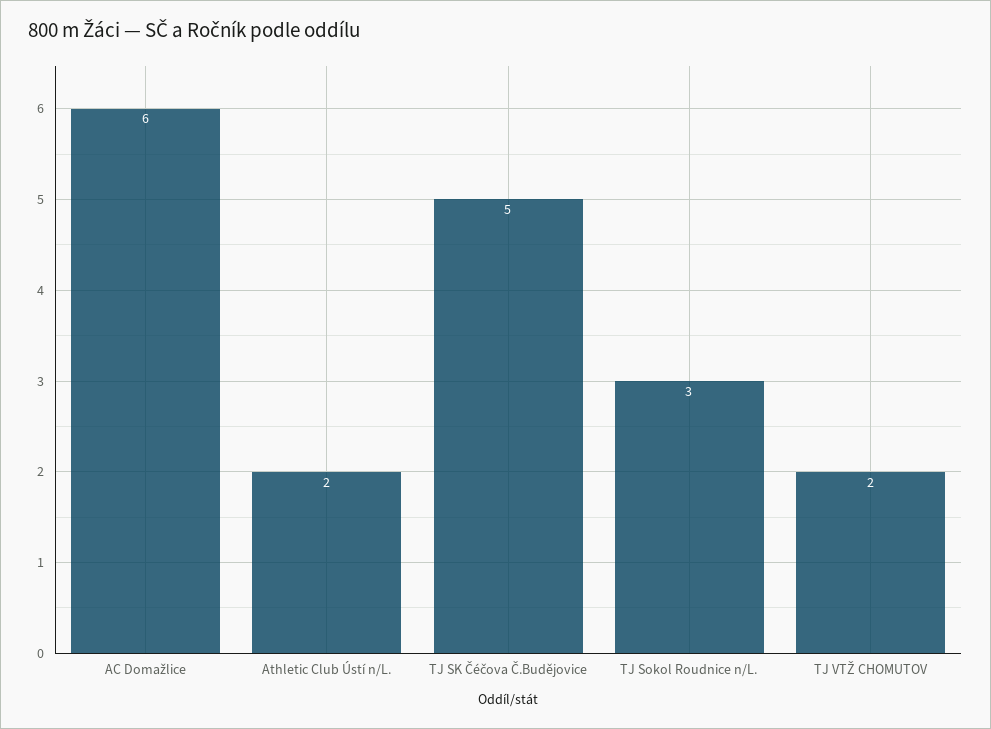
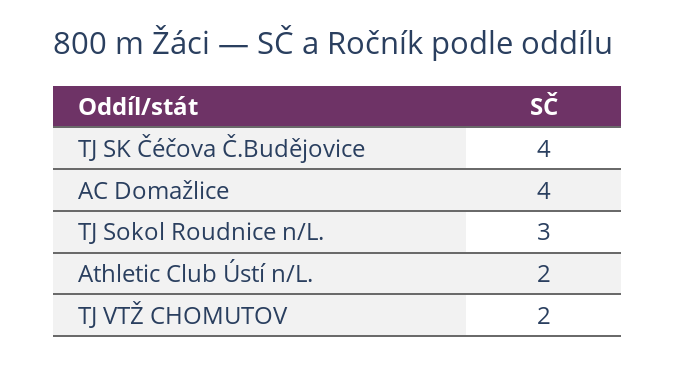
  {
-   "AC Domažlice": 6,
+   "AC Domažlice": 4,
    "Athletic Club Ústí n/L.": 2,
-   "TJ SK Čéčova Č.Budějovice": 5,
+   "TJ SK Čéčova Č.Budějovice": 4,
    "TJ Sokol Roudnice n/L.": 3,
    "TJ VTŽ CHOMUTOV": 2
  }

